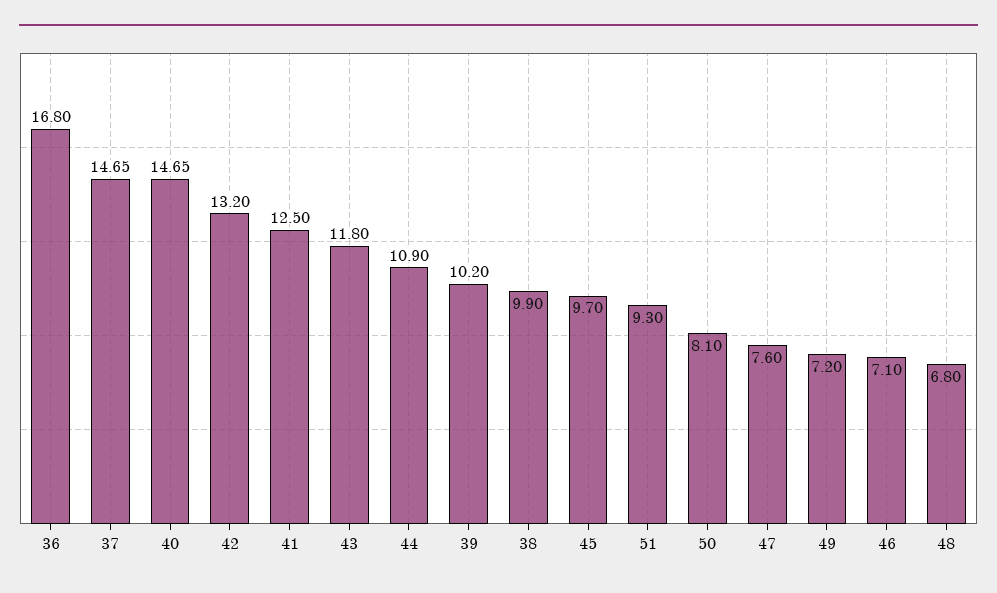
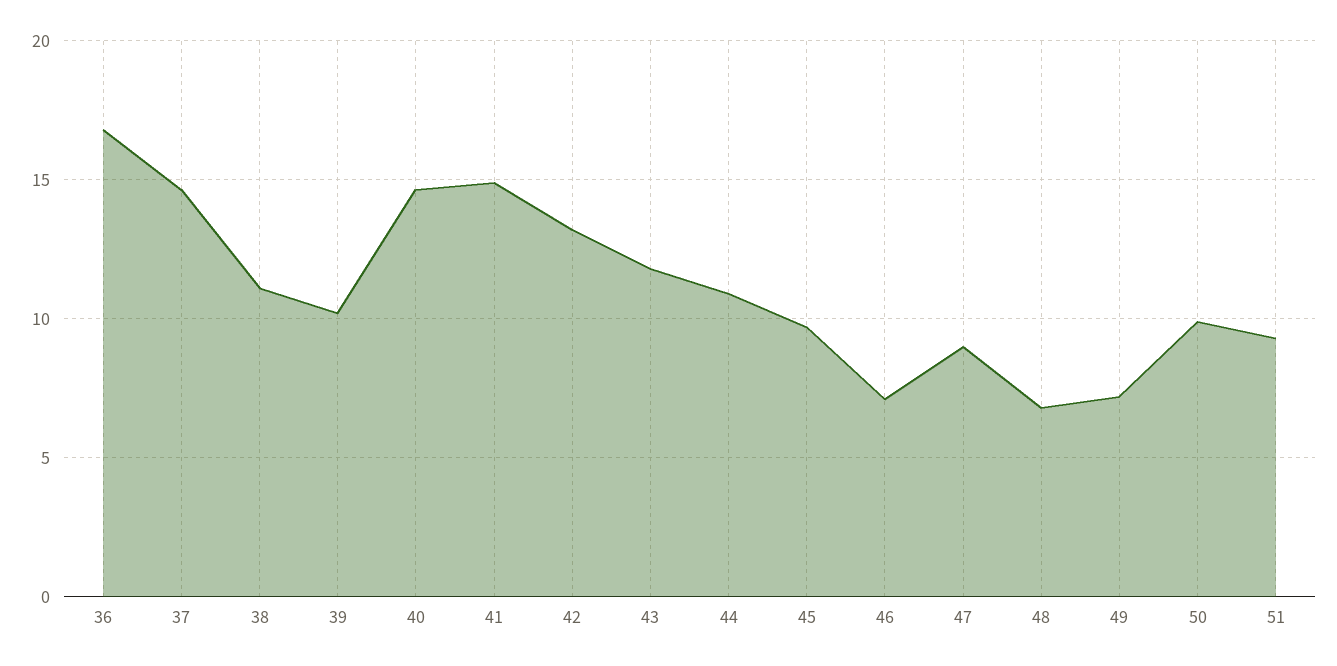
  {
    "36": 16.8,
    "37": 14.65,
    "40": 14.65,
    "42": 13.2,
-   "41": 12.5,
+   "41": 15,
    "43": 11.8,
    "44": 10.9,
    "39": 10.2,
-   "38": 9.9,
+   "38": 11,
    "45": 9.7,
    "51": 9.3,
-   "50": 8.1,
+   "50": 10,
-   "47": 7.6,
+   "47": 9,
    "49": 7.2,
    "46": 7.1,
    "48": 6.8
  }

